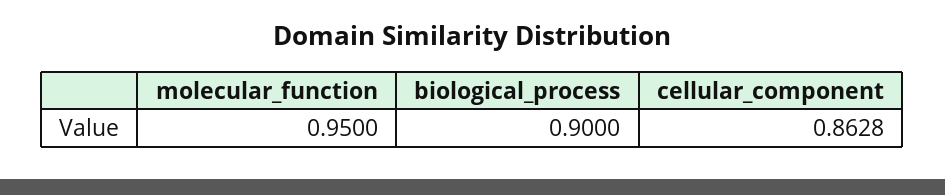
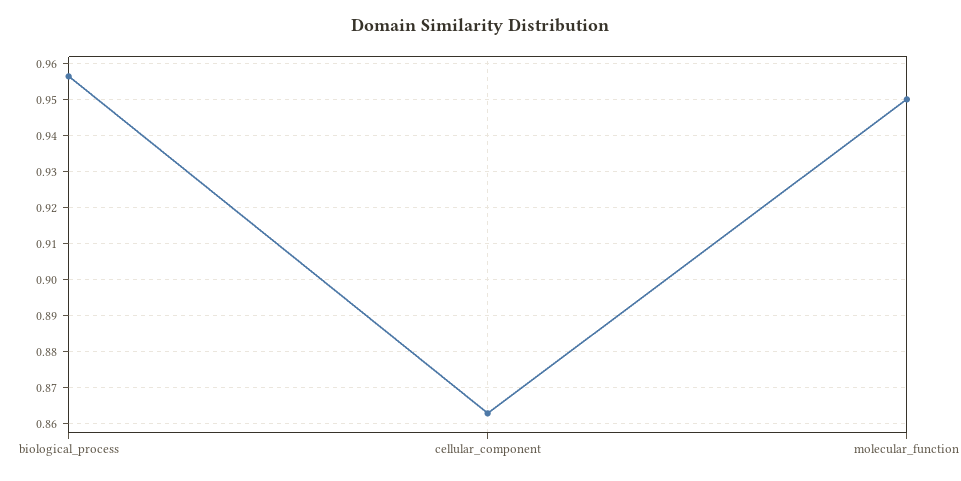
  {
    "molecular_function": 0.95,
-   "biological_process": 0.9,
+   "biological_process": 0.956,
    "cellular_component": 0.8628
  }

